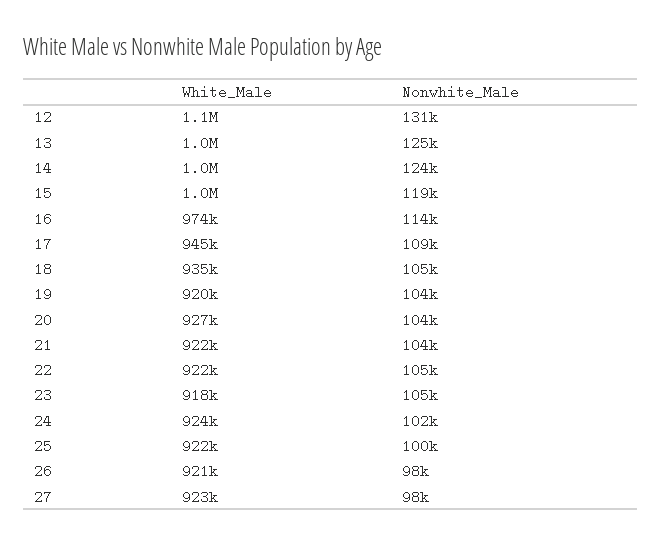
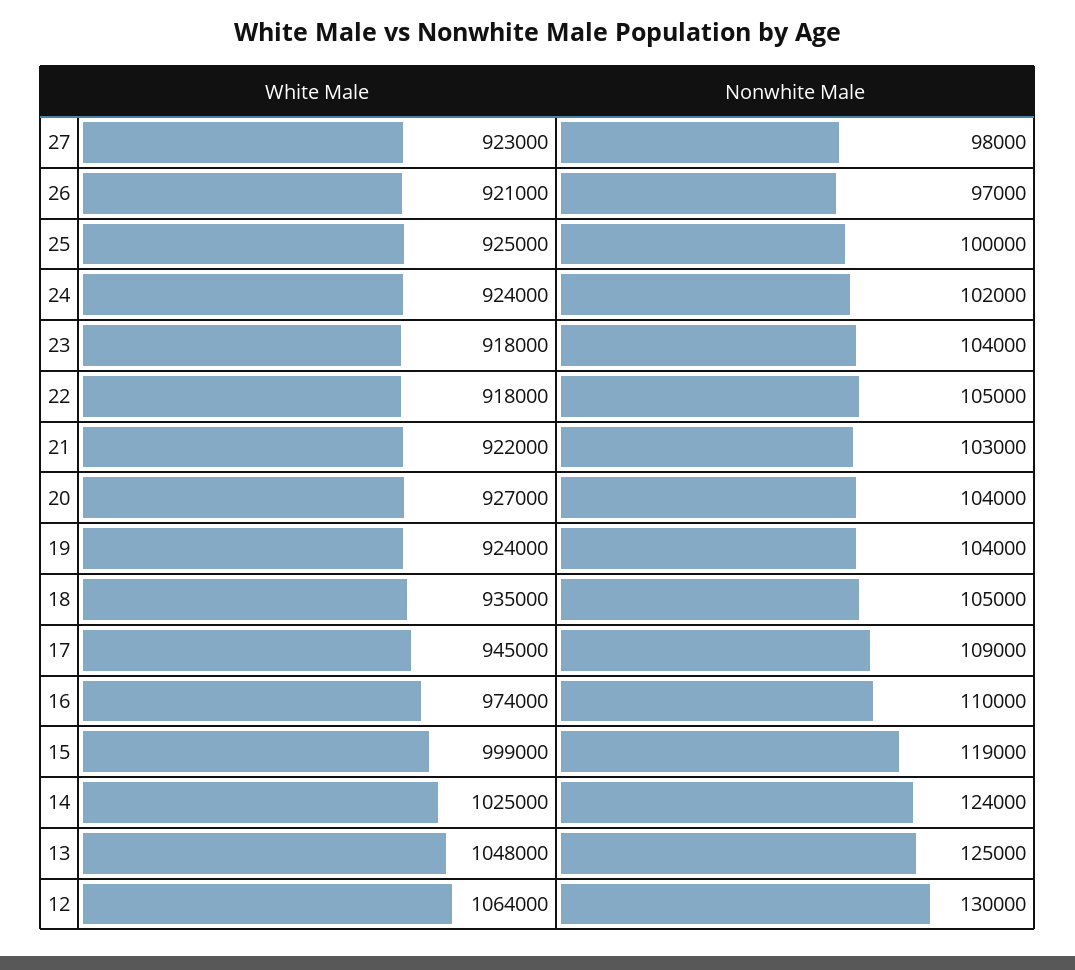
  {
    "White_Male": {
      "12": 1064000,
      "13": 1048000,
      "14": 1025000,
      "15": 999000,
      "16": 974000,
      "17": 945000,
      "18": 935000,
-     "19": 920000,
+     "19": 924000,
      "20": 927000,
      "21": 922000,
-     "22": 922000,
+     "22": 918000,
      "23": 918000,
      "24": 924000,
-     "25": 922000,
+     "25": 925000,
      "26": 921000,
      "27": 923000
    },
    "Nonwhite_Male": {
-     "12": 131000,
+     "12": 130000,
      "13": 125000,
      "14": 124000,
      "15": 119000,
-     "16": 114000,
+     "16": 110000,
      "17": 109000,
      "18": 105000,
      "19": 104000,
      "20": 104000,
-     "21": 104000,
+     "21": 103000,
      "22": 105000,
-     "23": 105000,
+     "23": 104000,
      "24": 102000,
      "25": 100000,
-     "26": 98000,
+     "26": 97000,
      "27": 98000
    }
  }

